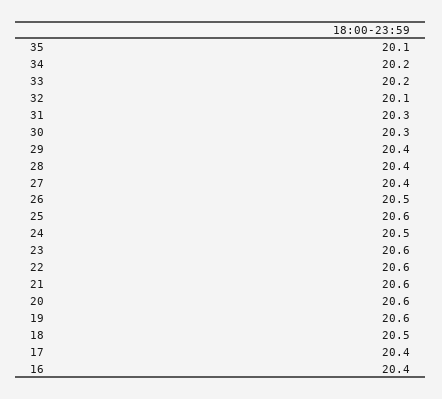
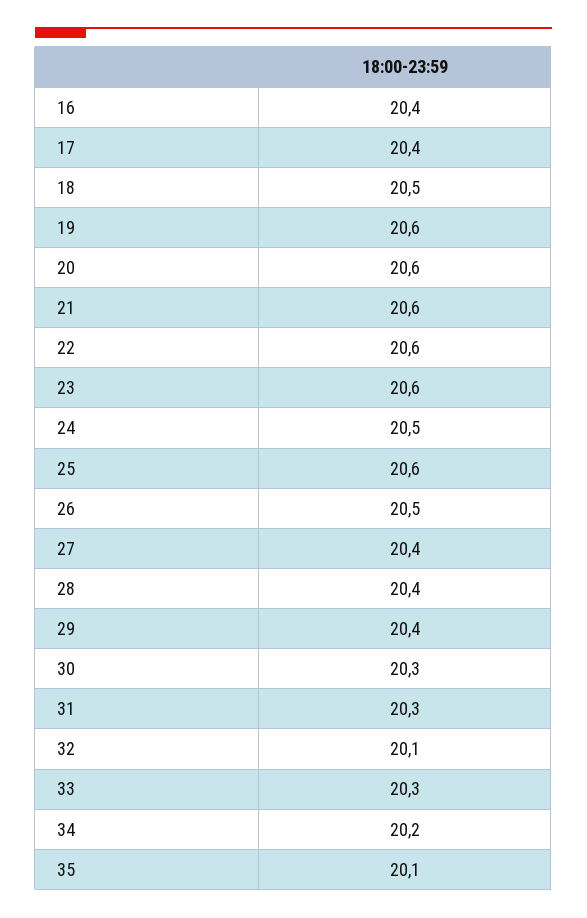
  {
    "35": 20.1,
    "34": 20.2,
-   "33": 20.2,
+   "33": 20.3,
    "32": 20.1,
    "31": 20.3,
    "30": 20.3,
    "29": 20.4,
    "28": 20.4,
    "27": 20.4,
    "26": 20.5,
    "25": 20.6,
    "24": 20.5,
    "23": 20.6,
    "22": 20.6,
    "21": 20.6,
    "20": 20.6,
    "19": 20.6,
    "18": 20.5,
    "17": 20.4,
    "16": 20.4
  }

